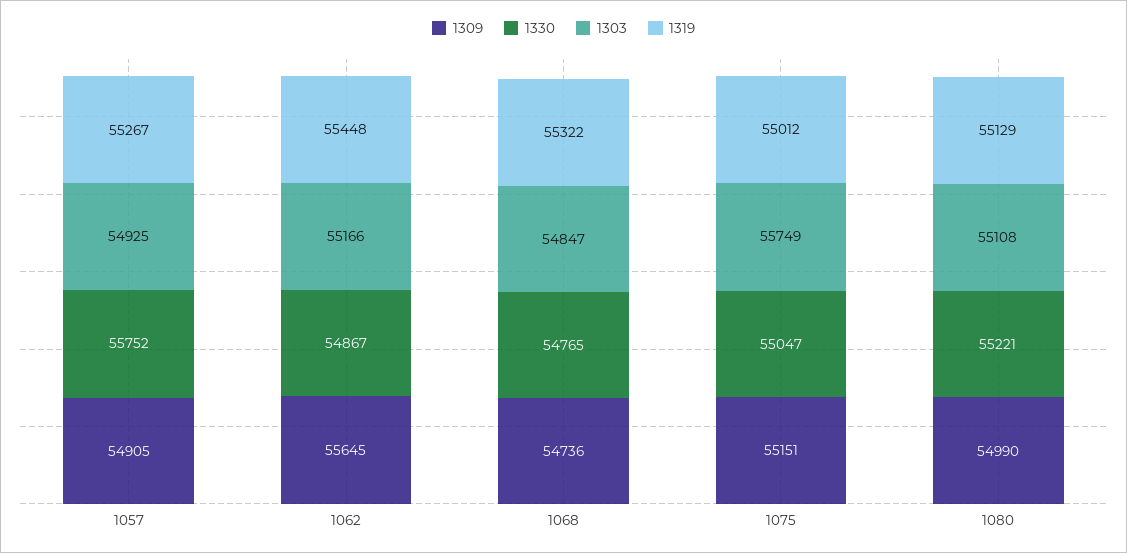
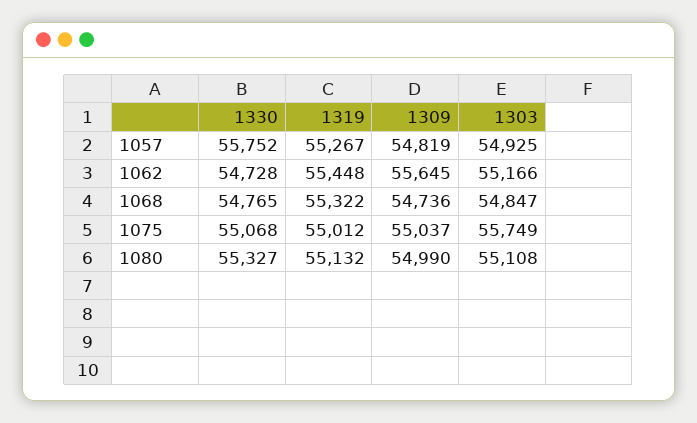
  {
    "1309": {
-     "1057": 54905,
+     "1057": 54819,
      "1062": 55645,
      "1068": 54736,
-     "1075": 55151,
+     "1075": 55037,
      "1080": 54990
    },
    "1330": {
      "1057": 55752,
-     "1062": 54867,
+     "1062": 54728,
      "1068": 54765,
-     "1075": 55047,
+     "1075": 55068,
-     "1080": 55221
+     "1080": 55327
    },
    "1303": {
      "1057": 54925,
      "1062": 55166,
      "1068": 54847,
      "1075": 55749,
      "1080": 55108
    },
    "1319": {
      "1057": 55267,
      "1062": 55448,
      "1068": 55322,
      "1075": 55012,
-     "1080": 55129
+     "1080": 55132
    }
  }

